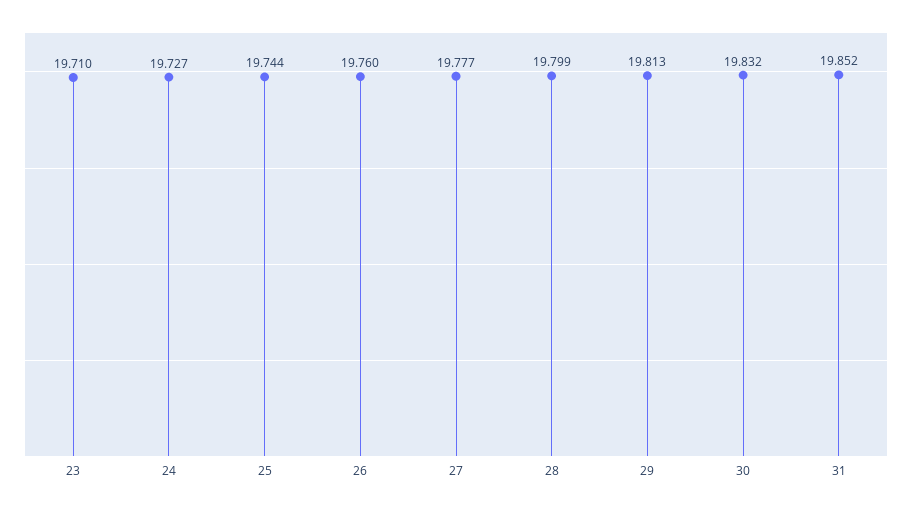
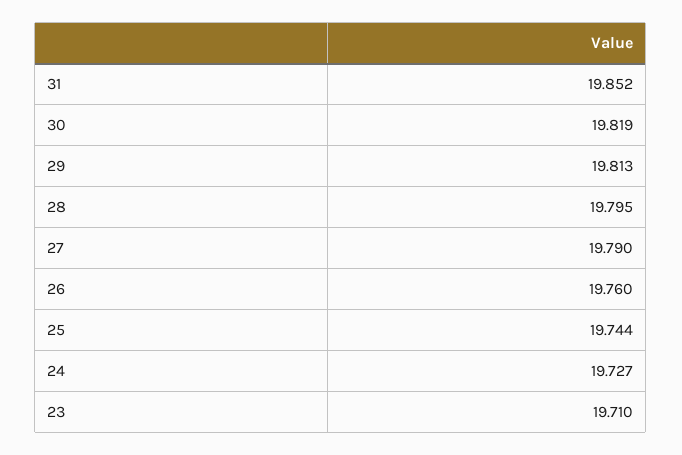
  {
    "23": 19.71,
    "24": 19.727,
    "25": 19.744,
    "26": 19.76,
-   "27": 19.777,
+   "27": 19.79,
-   "28": 19.799,
+   "28": 19.795,
    "29": 19.813,
-   "30": 19.832,
+   "30": 19.819,
    "31": 19.852
  }

